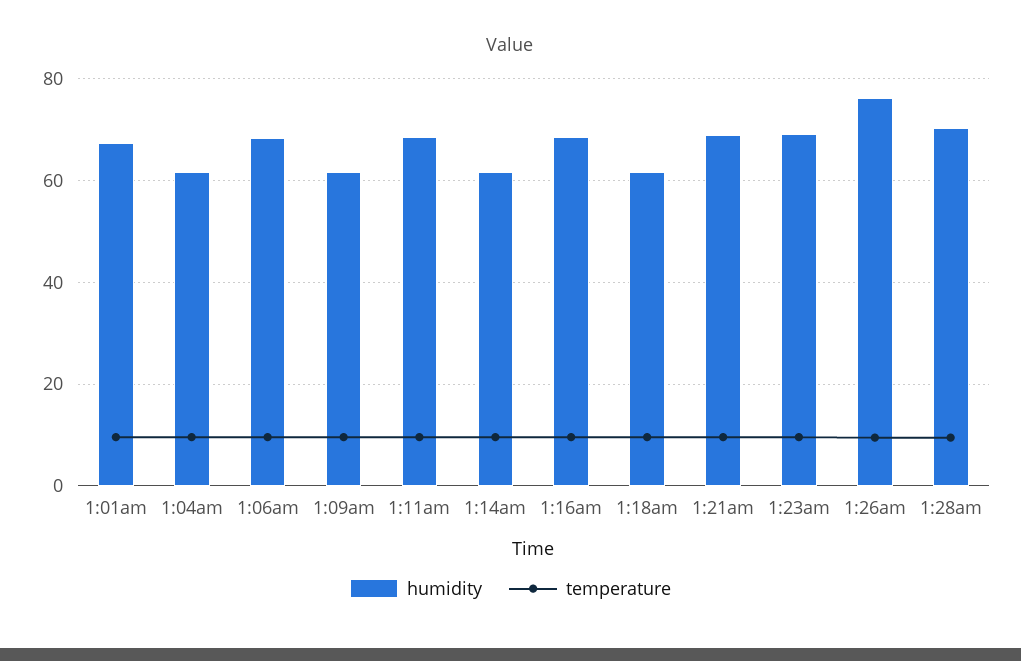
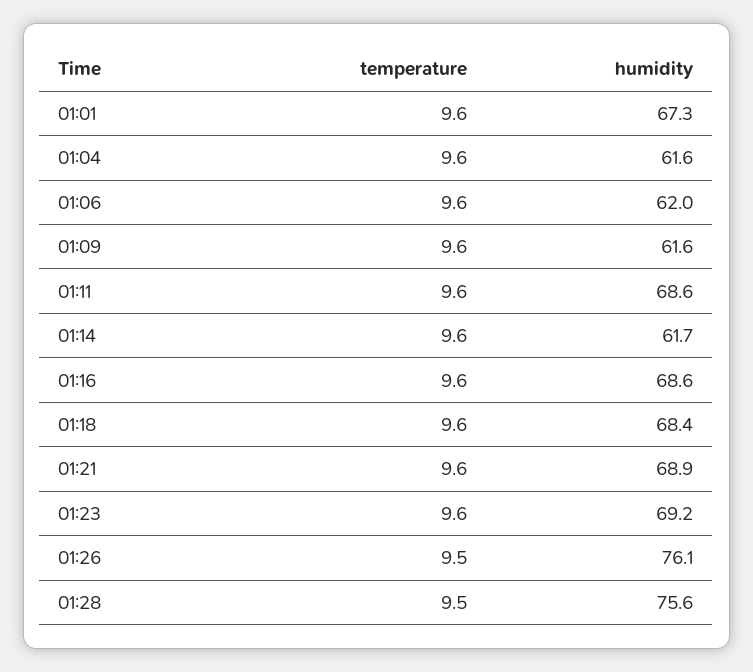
  {
    "humidity": {
      "1:01am": 67.3,
      "1:04am": 61.6,
-     "1:06am": 68,
+     "1:06am": 62,
      "1:09am": 61.6,
      "1:11am": 68.6,
      "1:14am": 61.7,
      "1:16am": 68.6,
-     "1:18am": 62,
+     "1:18am": 68.4,
      "1:21am": 68.9,
      "1:23am": 69.2,
      "1:26am": 76.1,
-     "1:28am": 70
+     "1:28am": 75.6
    },
    "temperature": {
      "1:01am": 9.6,
      "1:04am": 9.6,
      "1:06am": 9.6,
      "1:09am": 9.6,
      "1:11am": 9.6,
      "1:14am": 9.6,
      "1:16am": 9.6,
      "1:18am": 9.6,
      "1:21am": 9.6,
      "1:23am": 9.6,
      "1:26am": 9.5,
      "1:28am": 9.5
    }
  }

